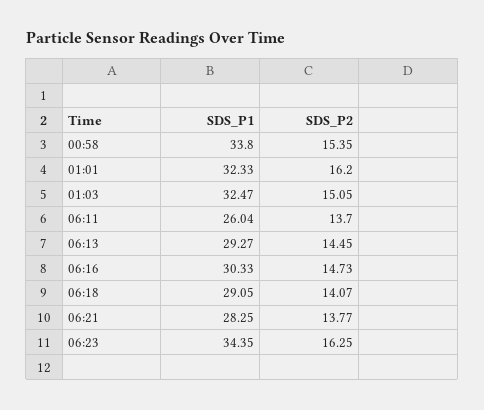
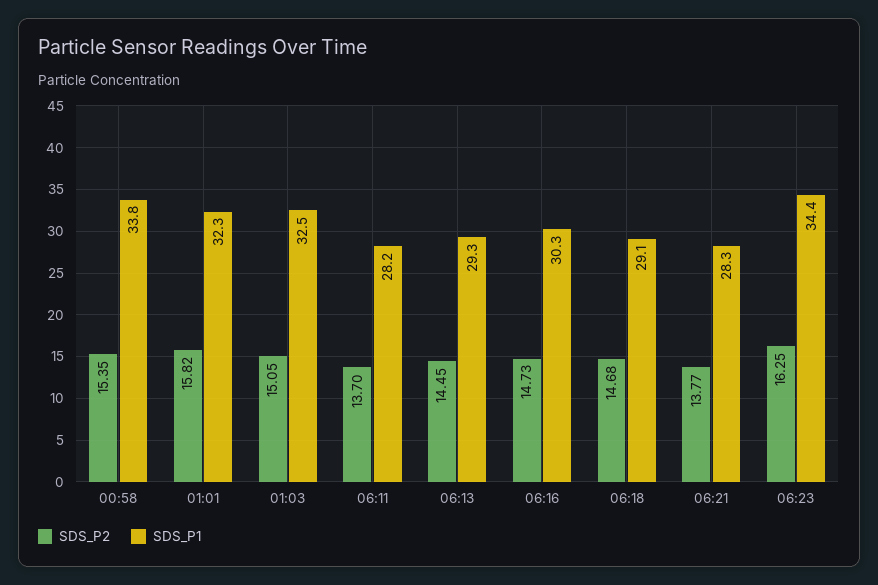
  {
    "SDS_P1": {
      "00:58": 33.8,
      "01:01": 32.33,
      "01:03": 32.47,
-     "06:11": 26.04,
+     "06:11": 28.2,
      "06:13": 29.27,
      "06:16": 30.33,
      "06:18": 29.05,
      "06:21": 28.25,
      "06:23": 34.35
    },
    "SDS_P2": {
      "00:58": 15.35,
-     "01:01": 16.2,
+     "01:01": 15.82,
      "01:03": 15.05,
      "06:11": 13.7,
      "06:13": 14.45,
      "06:16": 14.73,
-     "06:18": 14.07,
+     "06:18": 14.68,
      "06:21": 13.77,
      "06:23": 16.25
    }
  }

